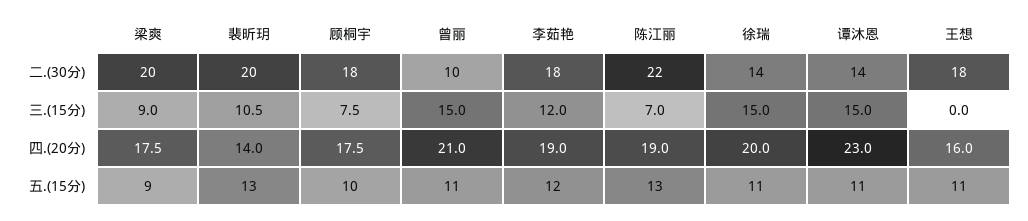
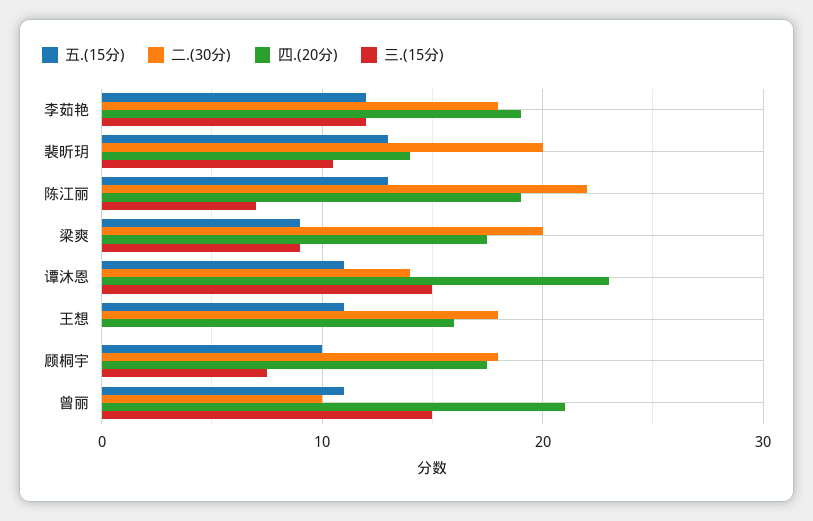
  {
    "二.(30分)": {
      "梁爽": 20,
      "裴昕玥": 20,
      "顾桐宇": 18,
      "曾丽": 10,
      "李茹艳": 18,
      "陈江丽": 22,
-     "徐瑞": 14,
      "谭沐恩": 14,
      "王想": 18
    },
    "三.(15分)": {
      "梁爽": 9,
      "裴昕玥": 10.5,
      "顾桐宇": 7.5,
      "曾丽": 15,
      "李茹艳": 12,
      "陈江丽": 7,
-     "徐瑞": 15,
      "谭沐恩": 15,
      "王想": 0
    },
    "四.(20分)": {
      "梁爽": 17.5,
      "裴昕玥": 14,
      "顾桐宇": 17.5,
      "曾丽": 21,
      "李茹艳": 19,
      "陈江丽": 19,
-     "徐瑞": 20,
      "谭沐恩": 23,
      "王想": 16
    },
    "五.(15分)": {
      "梁爽": 9,
      "裴昕玥": 13,
      "顾桐宇": 10,
      "曾丽": 11,
      "李茹艳": 12,
      "陈江丽": 13,
-     "徐瑞": 11,
      "谭沐恩": 11,
      "王想": 11
    }
  }

